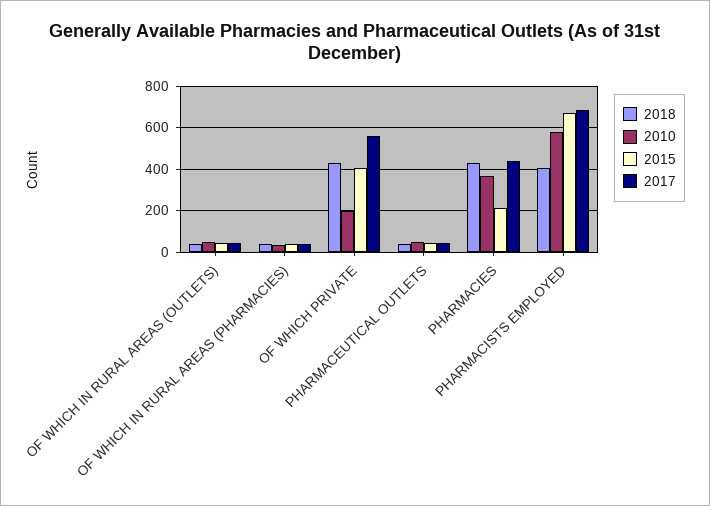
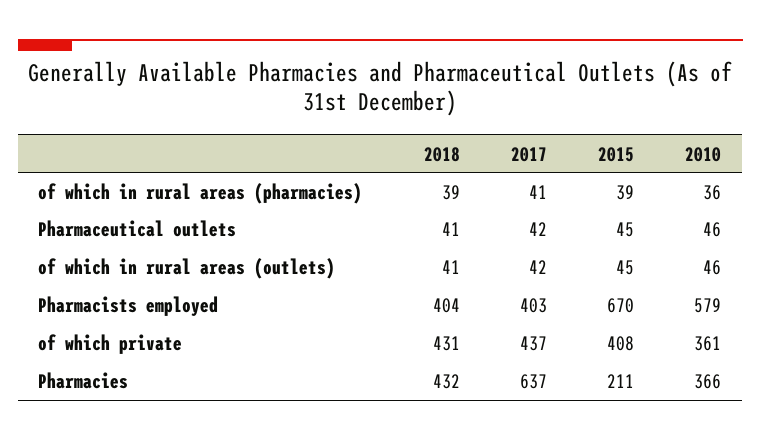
  {
    "2018": {
      "OF WHICH IN RURAL AREAS (OUTLETS)": 41,
      "OF WHICH IN RURAL AREAS (PHARMACIES)": 39,
      "OF WHICH PRIVATE": 431,
      "PHARMACEUTICAL OUTLETS": 41,
      "PHARMACIES": 432,
      "PHARMACISTS EMPLOYED": 404
    },
    "2010": {
      "OF WHICH IN RURAL AREAS (OUTLETS)": 46,
      "OF WHICH IN RURAL AREAS (PHARMACIES)": 36,
-     "OF WHICH PRIVATE": 200,
+     "OF WHICH PRIVATE": 361,
      "PHARMACEUTICAL OUTLETS": 46,
      "PHARMACIES": 366,
      "PHARMACISTS EMPLOYED": 579
    },
    "2015": {
      "OF WHICH IN RURAL AREAS (OUTLETS)": 45,
      "OF WHICH IN RURAL AREAS (PHARMACIES)": 39,
      "OF WHICH PRIVATE": 408,
      "PHARMACEUTICAL OUTLETS": 45,
      "PHARMACIES": 211,
      "PHARMACISTS EMPLOYED": 670
    },
    "2017": {
      "OF WHICH IN RURAL AREAS (OUTLETS)": 42,
      "OF WHICH IN RURAL AREAS (PHARMACIES)": 41,
-     "OF WHICH PRIVATE": 550,
+     "OF WHICH PRIVATE": 437,
      "PHARMACEUTICAL OUTLETS": 42,
-     "PHARMACIES": 450,
+     "PHARMACIES": 637,
-     "PHARMACISTS EMPLOYED": 700
+     "PHARMACISTS EMPLOYED": 403
    }
  }

